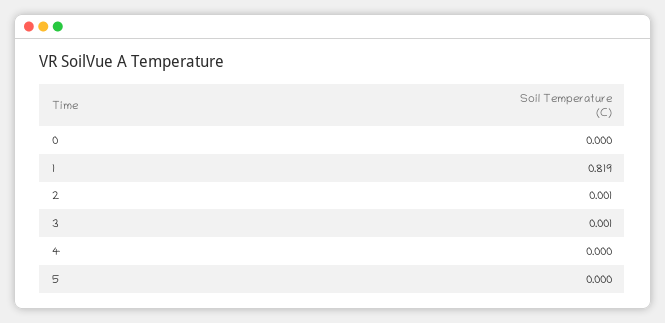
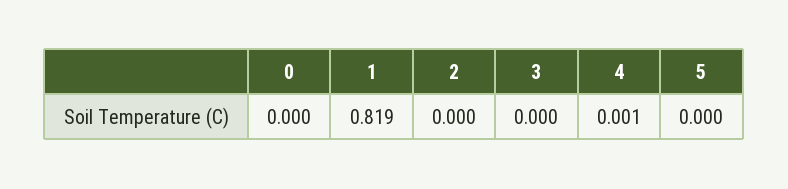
  {
    "0": 0,
    "1": 0.819,
-   "2": 0.001,
+   "2": 0,
-   "3": 0.001,
+   "3": 0,
-   "4": 0,
+   "4": 0.001,
    "5": 0
  }

